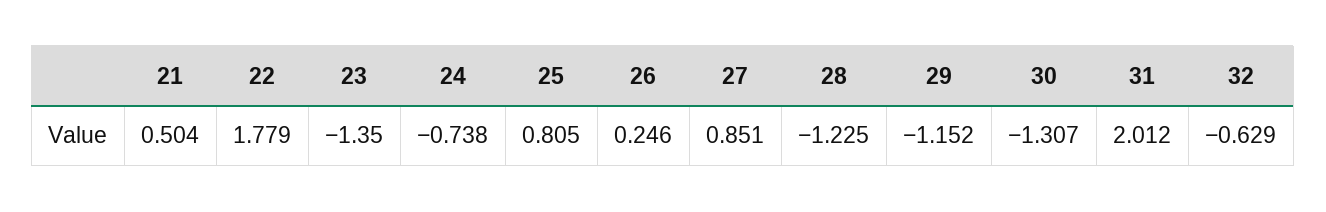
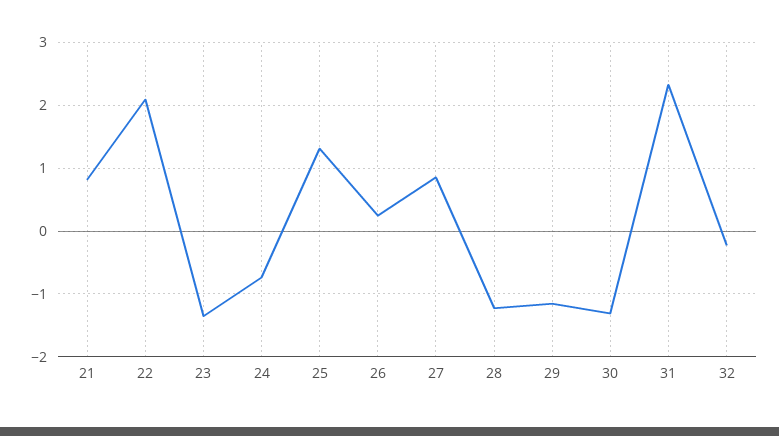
  {
-   "21": 0.504,
+   "21": 0.8,
-   "22": 1.779,
+   "22": 2.1,
    "23": -1.35,
    "24": -0.738,
-   "25": 0.805,
+   "25": 1.3,
    "26": 0.246,
    "27": 0.851,
    "28": -1.225,
    "29": -1.152,
    "30": -1.307,
-   "31": 2.012,
+   "31": 2.3,
-   "32": -0.629
+   "32": -0.2
  }

